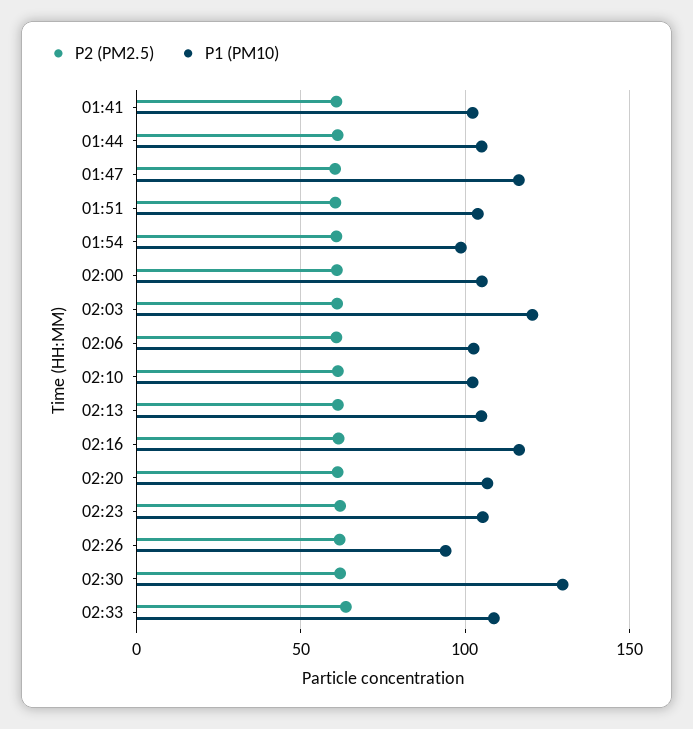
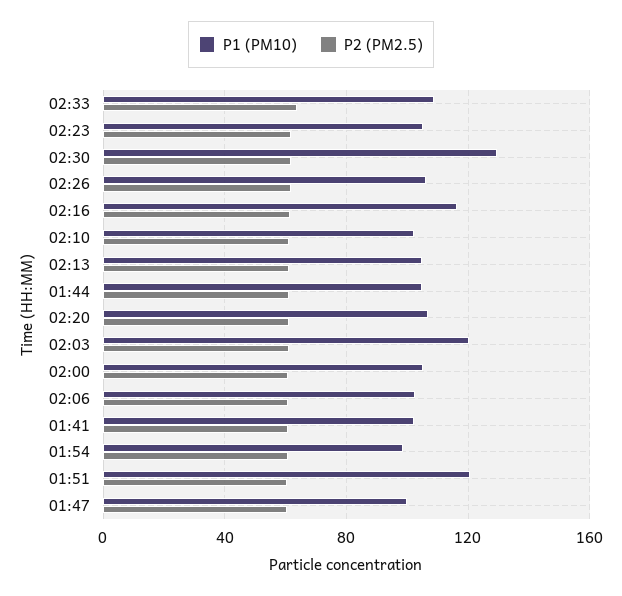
  {
    "P2 (PM2.5)": {
      "01:41": 60,
      "01:44": 60,
      "01:47": 60,
      "01:51": 60,
      "01:54": 60,
      "02:00": 60,
      "02:03": 60,
      "02:06": 60,
      "02:10": 60,
      "02:13": 60,
      "02:16": 60,
      "02:20": 60,
      "02:23": 60,
      "02:26": 60,
      "02:30": 60,
      "02:33": 65
    },
    "P1 (PM10)": {
      "01:41": 100,
      "01:44": 105,
-     "01:47": 115,
+     "01:47": 100,
-     "01:51": 105,
+     "01:51": 120,
      "01:54": 100,
      "02:00": 105,
      "02:03": 120,
      "02:06": 105,
      "02:10": 100,
      "02:13": 105,
      "02:16": 115,
      "02:20": 105,
      "02:23": 105,
-     "02:26": 95,
+     "02:26": 105,
      "02:30": 130,
      "02:33": 110
    }
  }

